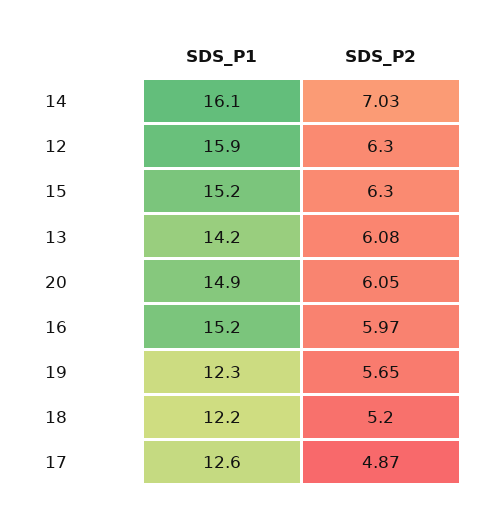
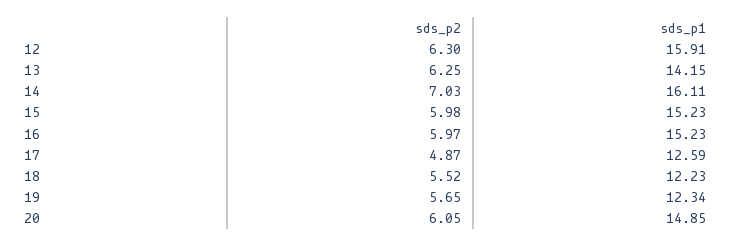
  {
    "SDS_P1": {
      "14": 16.11,
      "12": 15.91,
      "15": 15.23,
      "13": 14.15,
      "20": 14.85,
      "16": 15.23,
      "19": 12.34,
      "18": 12.23,
      "17": 12.59
    },
    "SDS_P2": {
      "14": 7.03,
      "12": 6.3,
-     "15": 6.3,
+     "15": 5.98,
-     "13": 6.08,
+     "13": 6.25,
      "20": 6.05,
      "16": 5.97,
      "19": 5.65,
-     "18": 5.2,
+     "18": 5.52,
      "17": 4.87
    }
  }

